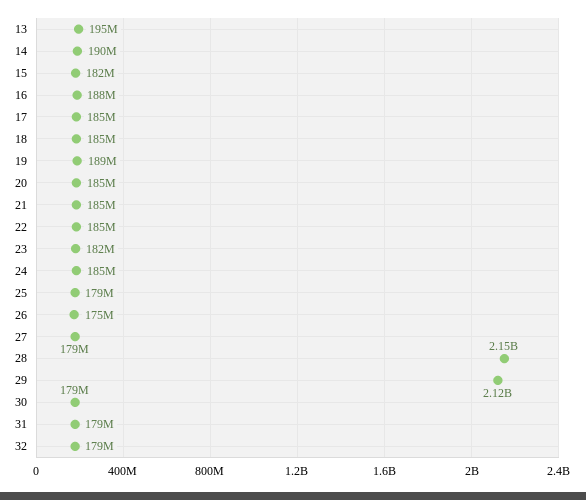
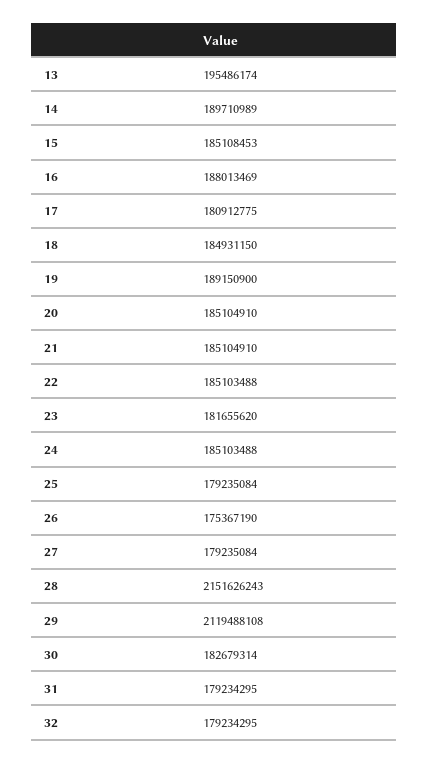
  {
    "13": 195486174,
    "14": 189710989,
-   "15": 182000000,
+   "15": 185108453,
    "16": 188013469,
-   "17": 185000000,
+   "17": 180912775,
    "18": 184931150,
    "19": 189150900,
    "20": 185104910,
    "21": 185104910,
    "22": 185103488,
    "23": 181655620,
    "24": 185103488,
    "25": 179235084,
    "26": 175367190,
    "27": 179235084,
    "28": 2151626243,
    "29": 2119488108,
-   "30": 179000000,
+   "30": 182679314,
    "31": 179234295,
    "32": 179234295
  }

